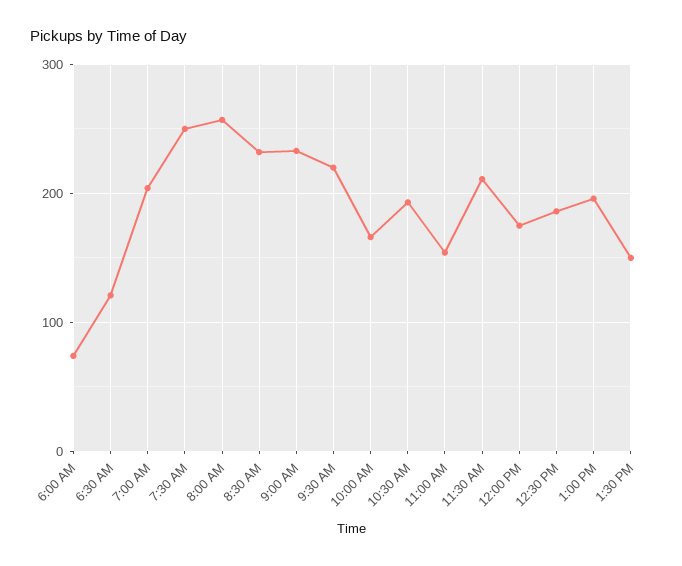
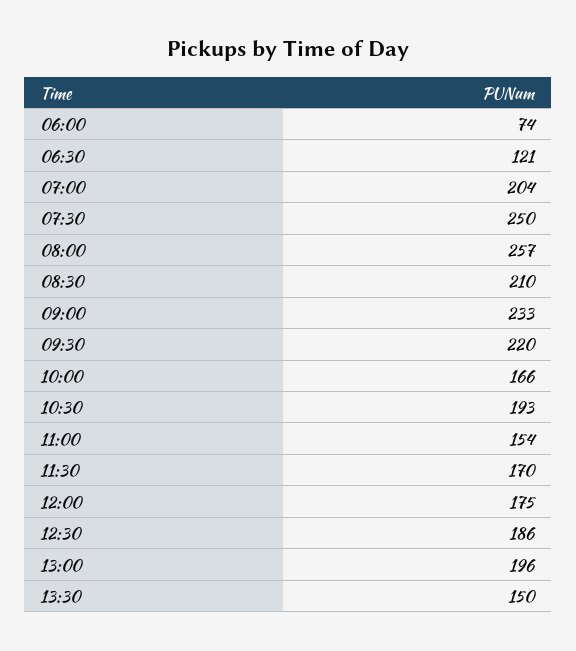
  {
    "6:00 AM": 74,
    "6:30 AM": 121,
    "7:00 AM": 204,
    "7:30 AM": 250,
    "8:00 AM": 257,
-   "8:30 AM": 230,
+   "8:30 AM": 210,
    "9:00 AM": 233,
    "9:30 AM": 220,
    "10:00 AM": 166,
    "10:30 AM": 193,
    "11:00 AM": 154,
-   "11:30 AM": 210,
+   "11:30 AM": 170,
    "12:00 PM": 175,
    "12:30 PM": 186,
    "1:00 PM": 196,
    "1:30 PM": 150
  }

